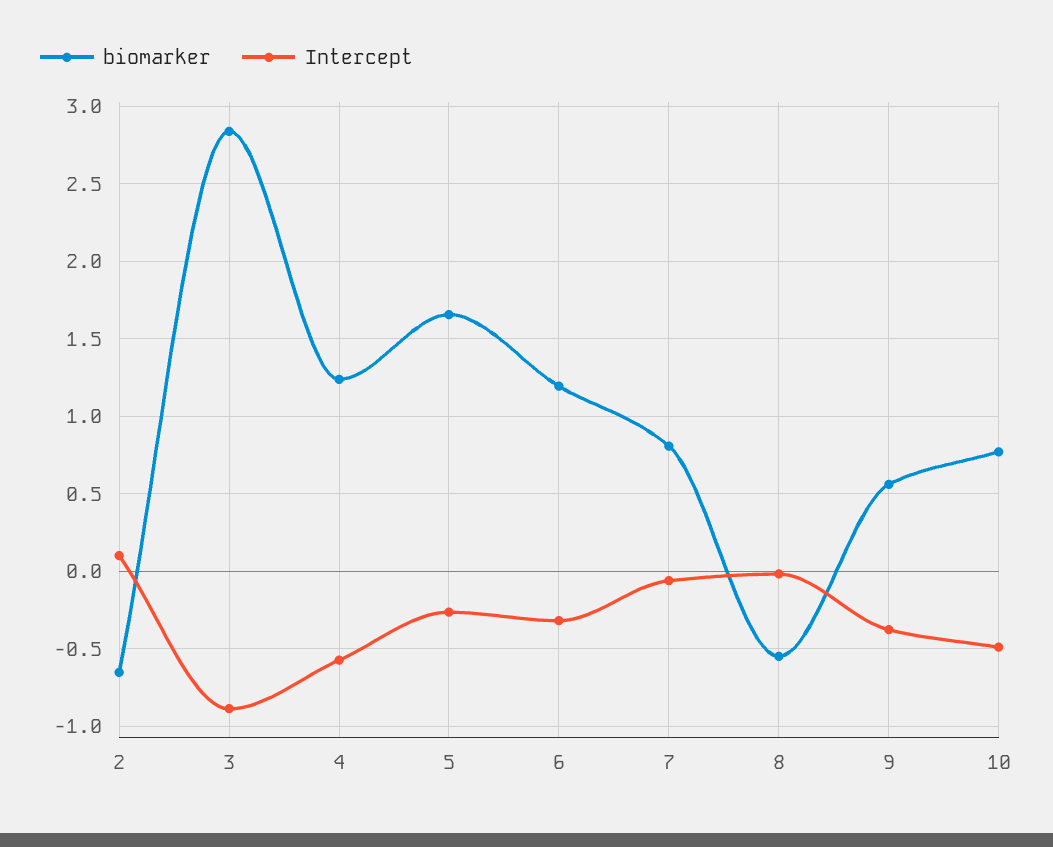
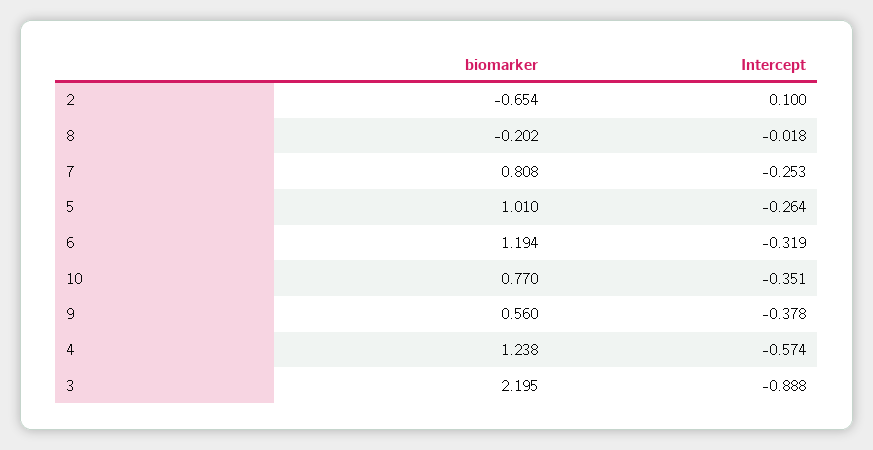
  {
    "biomarker": {
      "2": -0.654,
-     "3": 2.85,
+     "3": 2.195,
      "4": 1.238,
-     "5": 1.65,
+     "5": 1.01,
      "6": 1.194,
      "7": 0.808,
-     "8": -0.55,
+     "8": -0.202,
      "9": 0.56,
      "10": 0.77
    },
    "Intercept": {
      "2": 0.1,
      "3": -0.888,
      "4": -0.574,
      "5": -0.264,
      "6": -0.319,
-     "7": -0.05,
+     "7": -0.253,
      "8": -0.018,
      "9": -0.378,
-     "10": -0.5
+     "10": -0.351
    }
  }

